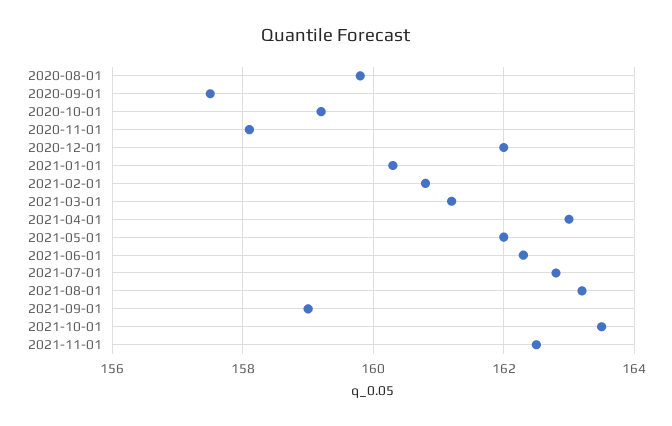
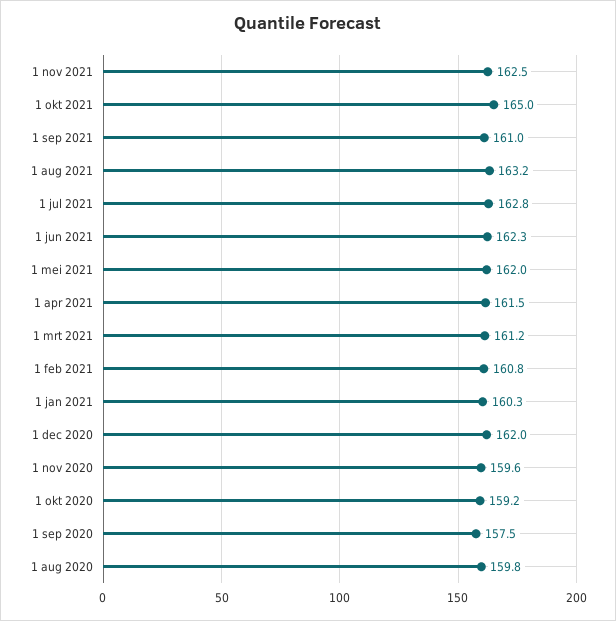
  {
    "2020-08-01": 159.8,
    "2020-09-01": 157.5,
    "2020-10-01": 159.2,
-   "2020-11-01": 158,
+   "2020-11-01": 159.6,
    "2020-12-01": 162,
    "2021-01-01": 160.3,
    "2021-02-01": 160.8,
    "2021-03-01": 161.2,
-   "2021-04-01": 163,
+   "2021-04-01": 161.5,
    "2021-05-01": 162,
    "2021-06-01": 162.3,
    "2021-07-01": 162.8,
    "2021-08-01": 163.2,
-   "2021-09-01": 159,
+   "2021-09-01": 161,
-   "2021-10-01": 163.5,
+   "2021-10-01": 165,
    "2021-11-01": 162.5
  }

